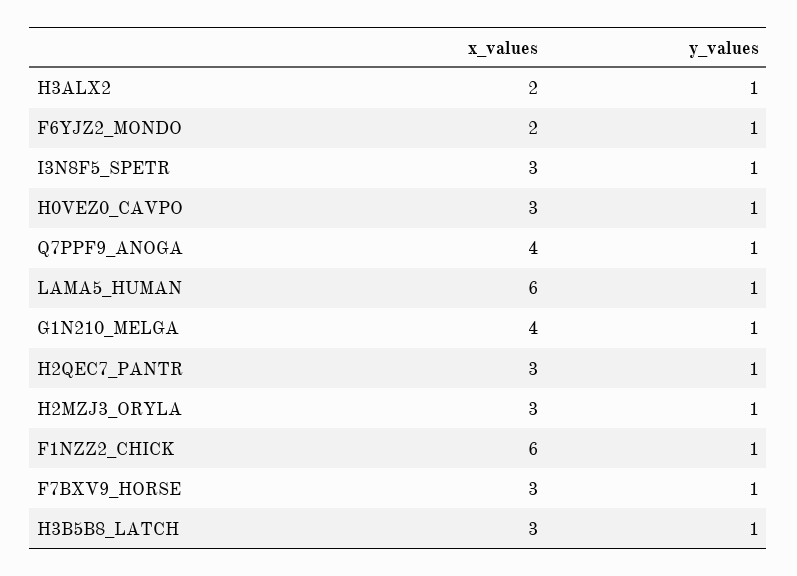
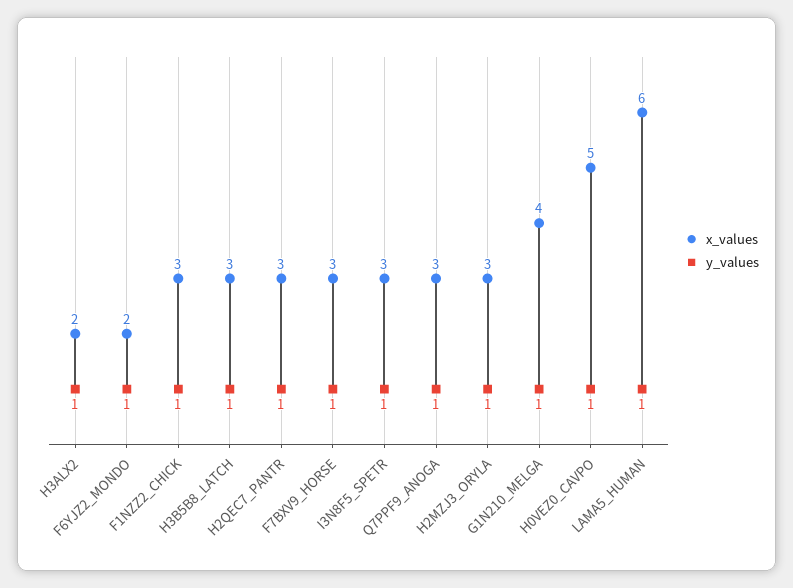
  {
    "x_values": {
      "H3ALX2": 2,
      "F6YJZ2_MONDO": 2,
      "I3N8F5_SPETR": 3,
-     "H0VEZ0_CAVPO": 3,
+     "H0VEZ0_CAVPO": 5,
-     "Q7PPF9_ANOGA": 4,
+     "Q7PPF9_ANOGA": 3,
      "LAMA5_HUMAN": 6,
      "G1N210_MELGA": 4,
      "H2QEC7_PANTR": 3,
      "H2MZJ3_ORYLA": 3,
-     "F1NZZ2_CHICK": 6,
+     "F1NZZ2_CHICK": 3,
      "F7BXV9_HORSE": 3,
      "H3B5B8_LATCH": 3
    },
    "y_values": {
      "H3ALX2": 1,
      "F6YJZ2_MONDO": 1,
      "I3N8F5_SPETR": 1,
      "H0VEZ0_CAVPO": 1,
      "Q7PPF9_ANOGA": 1,
      "LAMA5_HUMAN": 1,
      "G1N210_MELGA": 1,
      "H2QEC7_PANTR": 1,
      "H2MZJ3_ORYLA": 1,
      "F1NZZ2_CHICK": 1,
      "F7BXV9_HORSE": 1,
      "H3B5B8_LATCH": 1
    }
  }

